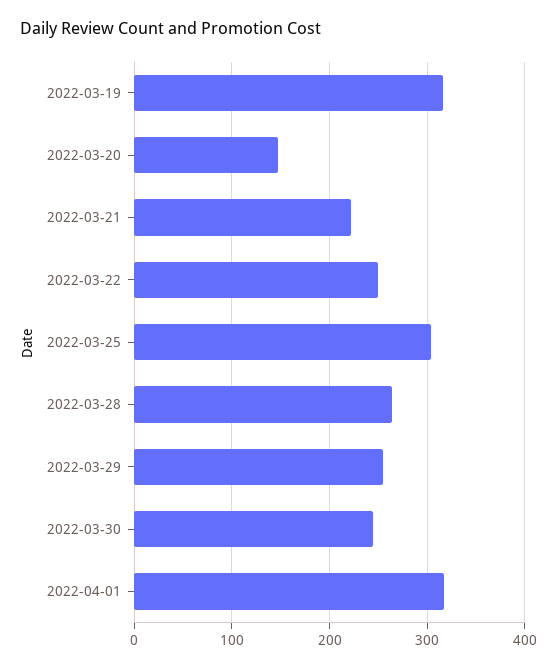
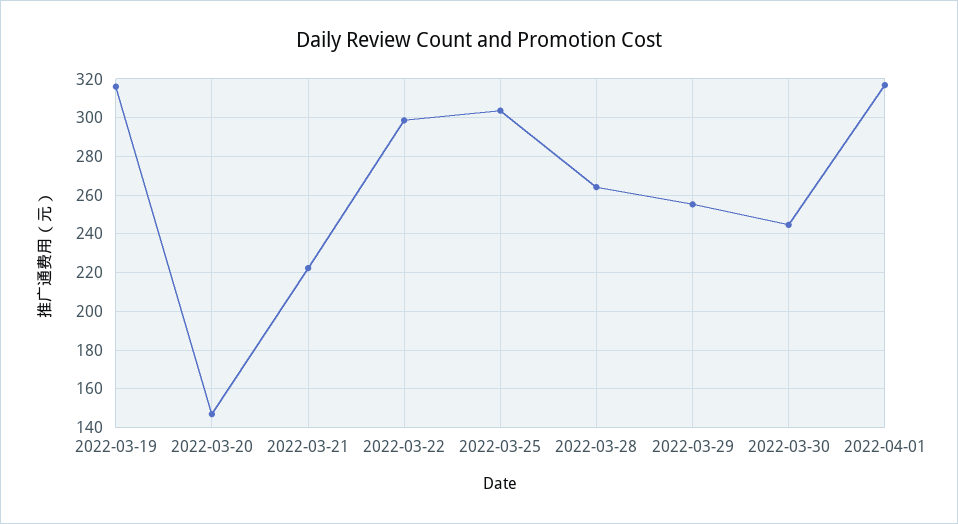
  {
    "2022-03-19": 315,
    "2022-03-20": 145,
    "2022-03-21": 220,
-   "2022-03-22": 250,
+   "2022-03-22": 300,
    "2022-03-25": 305,
    "2022-03-28": 265,
    "2022-03-29": 255,
    "2022-03-30": 245,
    "2022-04-01": 315
  }

